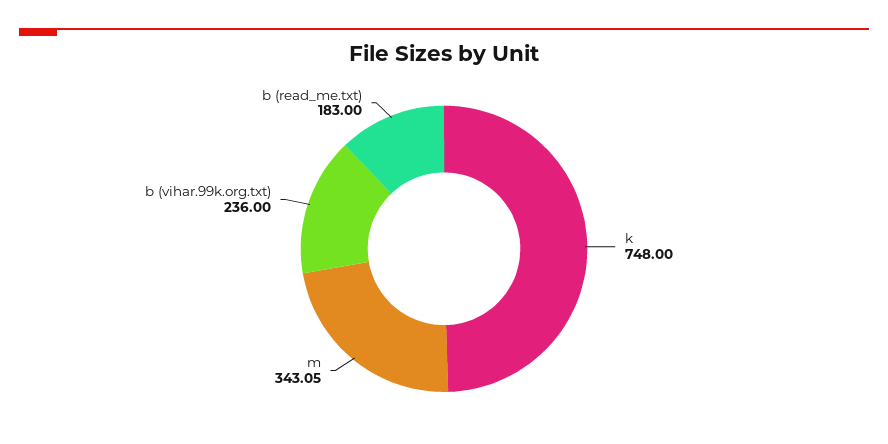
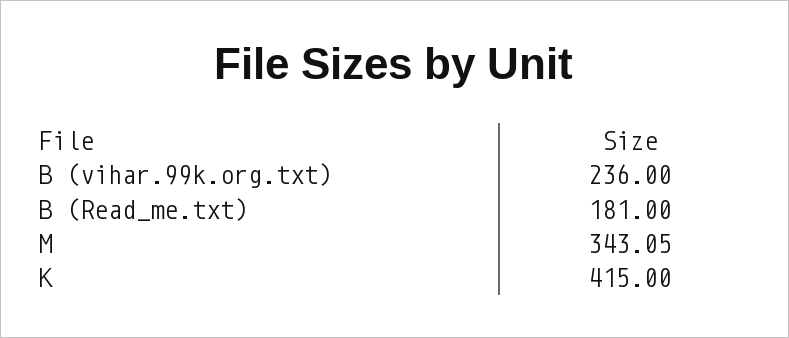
  {
-   "k": 748,
+   "k": 415,
    "m": 343.05,
    "b (vihar.99k.org.txt)": 236,
-   "b (read_me.txt)": 183
+   "b (read_me.txt)": 181
  }

